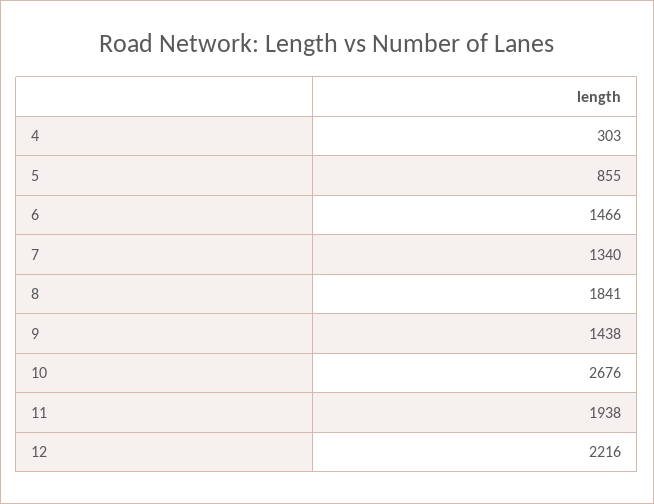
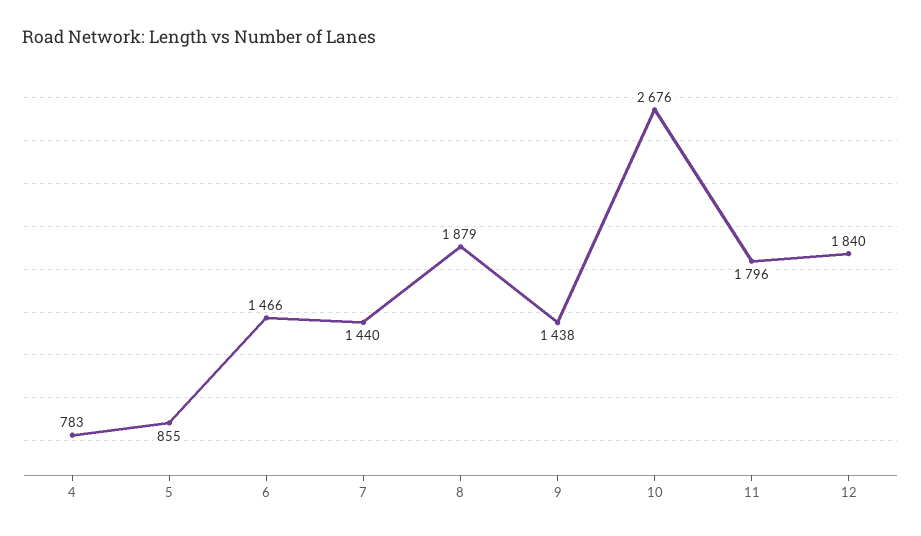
  {
-   "4": 303,
+   "4": 783,
    "5": 855,
    "6": 1466,
-   "7": 1340,
+   "7": 1440,
-   "8": 1841,
+   "8": 1879,
    "9": 1438,
    "10": 2676,
-   "11": 1938,
+   "11": 1796,
-   "12": 2216
+   "12": 1840
  }

